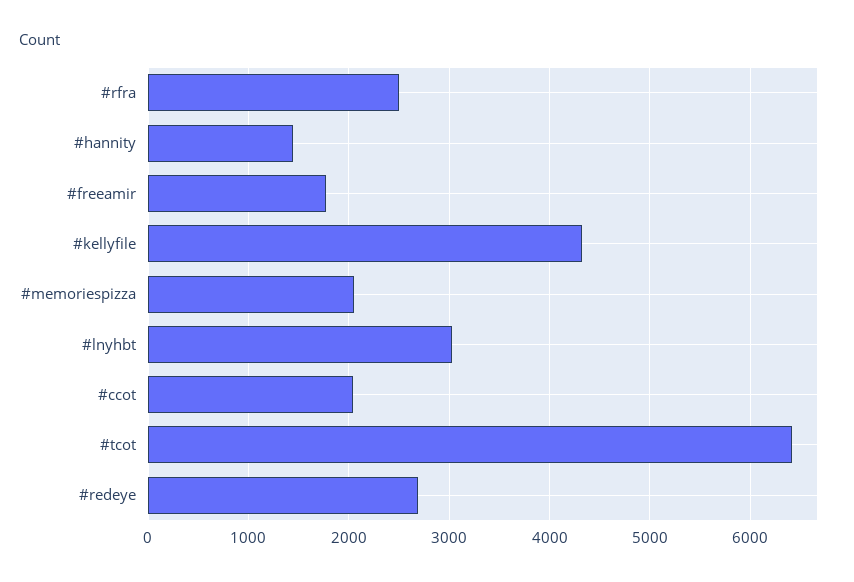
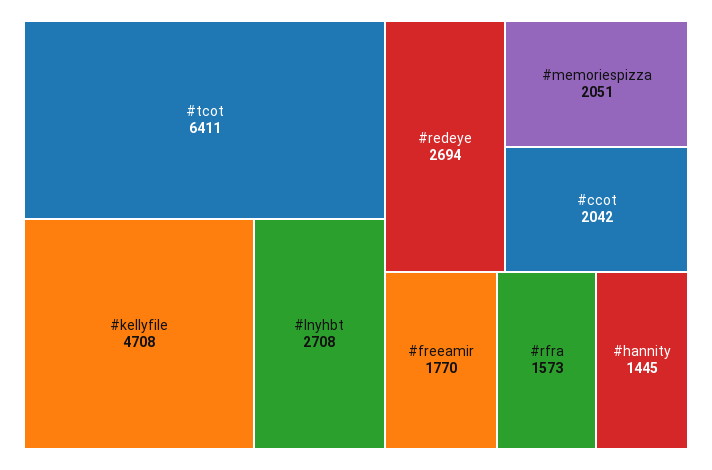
  {
-   "#rfra": 2500,
+   "#rfra": 1573,
    "#hannity": 1445,
    "#freeamir": 1770,
-   "#kellyfile": 4300,
+   "#kellyfile": 4708,
    "#memoriespizza": 2051,
-   "#lnyhbt": 3000,
+   "#lnyhbt": 2708,
    "#ccot": 2042,
    "#tcot": 6411,
    "#redeye": 2694
  }

